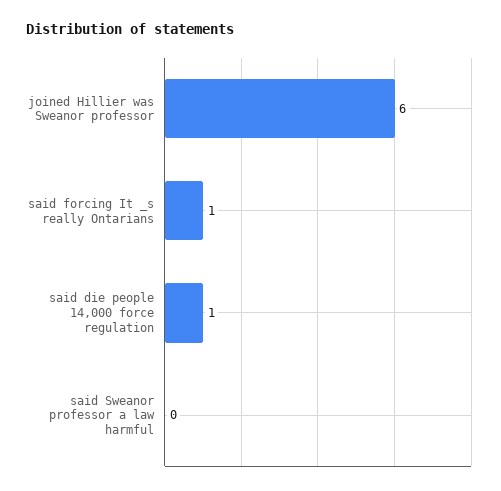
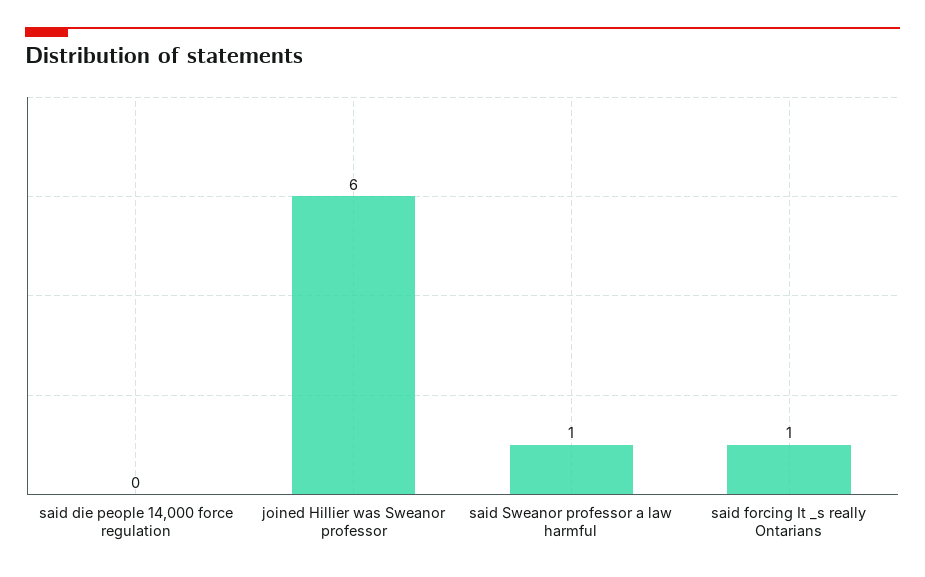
  {
    "joined Hillier was Sweanor professor": 6,
    "said forcing It _s really Ontarians": 1,
-   "said die people 14,000 force regulation": 1,
+   "said die people 14,000 force regulation": 0,
-   "said Sweanor professor a law harmful": 0
+   "said Sweanor professor a law harmful": 1
  }

